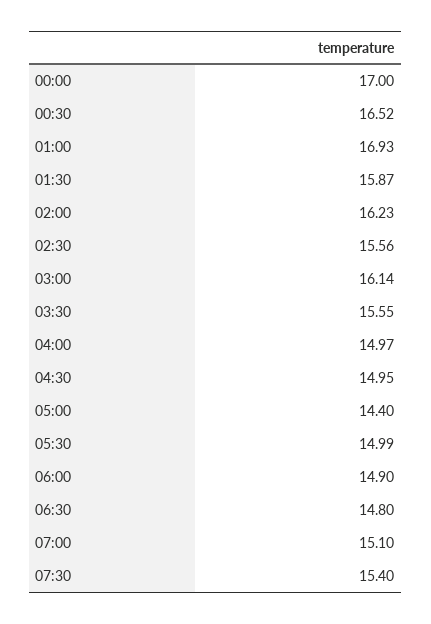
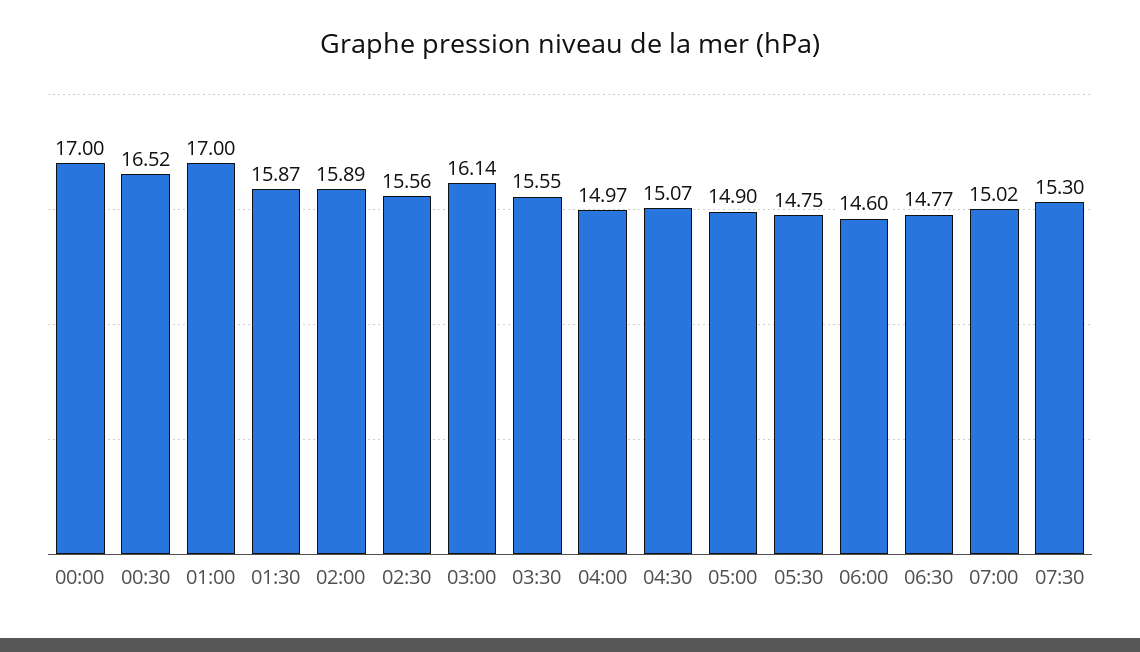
  {
    "00:00": 17,
    "00:30": 16.52,
-   "01:00": 16.93,
+   "01:00": 17,
    "01:30": 15.87,
-   "02:00": 16.23,
+   "02:00": 15.89,
    "02:30": 15.56,
    "03:00": 16.14,
    "03:30": 15.55,
    "04:00": 14.97,
-   "04:30": 14.95,
+   "04:30": 15.07,
-   "05:00": 14.4,
+   "05:00": 14.9,
-   "05:30": 14.99,
+   "05:30": 14.75,
-   "06:00": 14.9,
+   "06:00": 14.6,
-   "06:30": 14.8,
+   "06:30": 14.77,
-   "07:00": 15.1,
+   "07:00": 15.02,
-   "07:30": 15.4
+   "07:30": 15.3
  }

